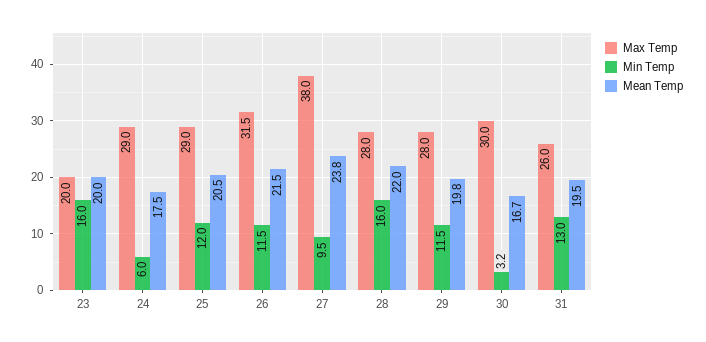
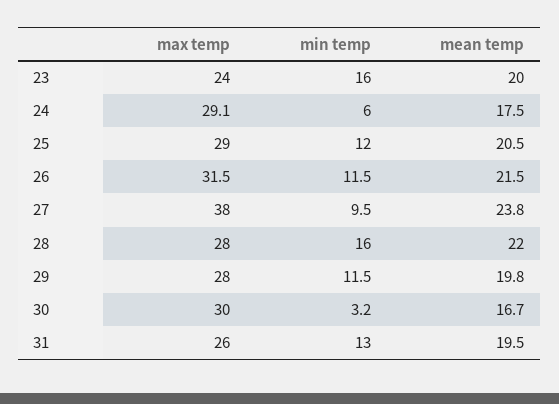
  {
    "Max Temp": {
-     "23": 20,
+     "23": 24,
-     "24": 29,
+     "24": 29.1,
      "25": 29,
      "26": 31.5,
      "27": 38,
      "28": 28,
      "29": 28,
      "30": 30,
      "31": 26
    },
    "Min Temp": {
      "23": 16,
      "24": 6,
      "25": 12,
      "26": 11.5,
      "27": 9.5,
      "28": 16,
      "29": 11.5,
      "30": 3.2,
      "31": 13
    },
    "Mean Temp": {
      "23": 20,
      "24": 17.5,
      "25": 20.5,
      "26": 21.5,
      "27": 23.8,
      "28": 22,
      "29": 19.8,
      "30": 16.7,
      "31": 19.5
    }
  }

